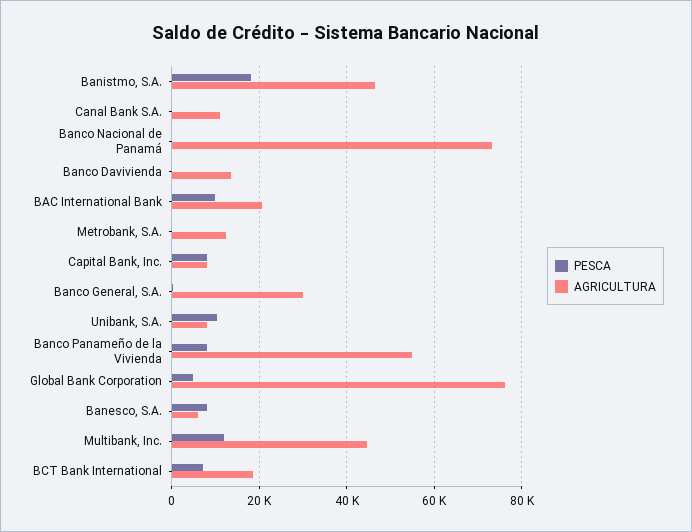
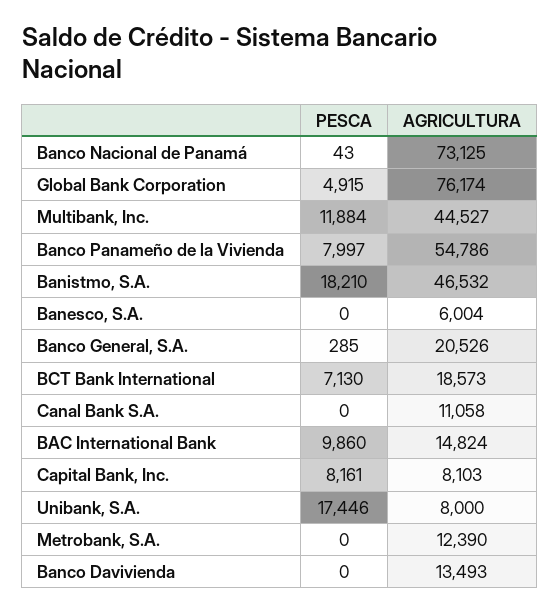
  {
    "PESCA": {
      "Banistmo, S.A.": 18210,
      "Canal Bank S.A.": 0,
      "Banco Nacional de Panamá": 43,
      "Banco Davivienda": 0,
      "BAC International Bank": 9860,
      "Metrobank, S.A.": 0,
      "Capital Bank, Inc.": 8161,
      "Banco General, S.A.": 285,
-     "Unibank, S.A.": 10000,
+     "Unibank, S.A.": 17446,
      "Banco Panameño de la Vivienda": 7997,
      "Global Bank Corporation": 4915,
-     "Banesco, S.A.": 8000,
+     "Banesco, S.A.": 0,
      "Multibank, Inc.": 11884,
      "BCT Bank International": 7130
    },
    "AGRICULTURA": {
      "Banistmo, S.A.": 46532,
      "Canal Bank S.A.": 11058,
      "Banco Nacional de Panamá": 73125,
      "Banco Davivienda": 13493,
-     "BAC International Bank": 20000,
+     "BAC International Bank": 14824,
      "Metrobank, S.A.": 12390,
      "Capital Bank, Inc.": 8103,
-     "Banco General, S.A.": 30000,
+     "Banco General, S.A.": 20526,
      "Unibank, S.A.": 8000,
      "Banco Panameño de la Vivienda": 54786,
      "Global Bank Corporation": 76174,
      "Banesco, S.A.": 6004,
      "Multibank, Inc.": 44527,
      "BCT Bank International": 18573
    }
  }

